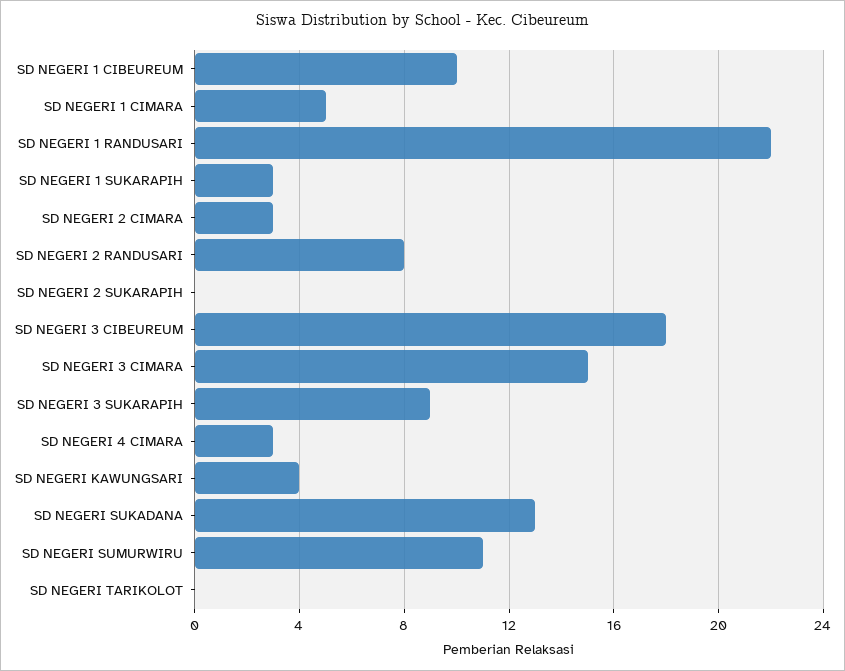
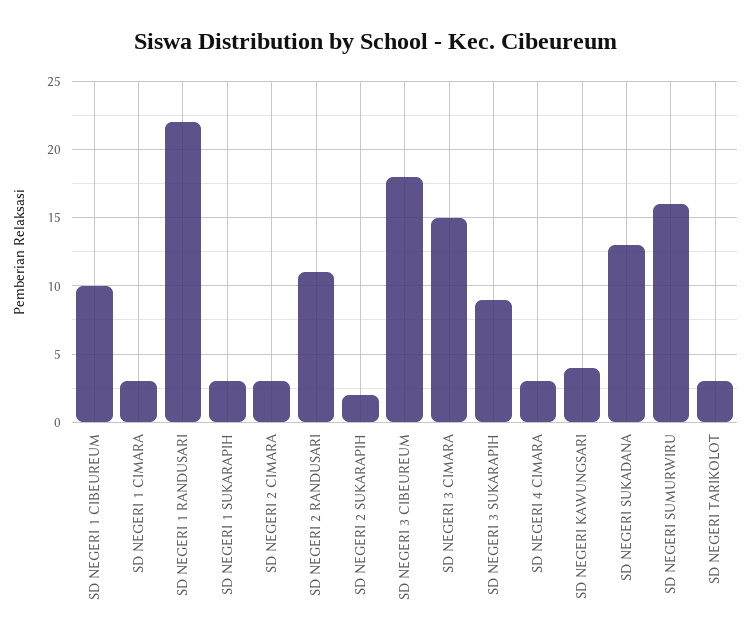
  {
    "SD NEGERI 1 CIBEUREUM": 10,
-   "SD NEGERI 1 CIMARA": 5,
+   "SD NEGERI 1 CIMARA": 3,
    "SD NEGERI 1 RANDUSARI": 22,
    "SD NEGERI 1 SUKARAPIH": 3,
    "SD NEGERI 2 CIMARA": 3,
-   "SD NEGERI 2 RANDUSARI": 8,
+   "SD NEGERI 2 RANDUSARI": 11,
-   "SD NEGERI 2 SUKARAPIH": 0,
+   "SD NEGERI 2 SUKARAPIH": 2,
    "SD NEGERI 3 CIBEUREUM": 18,
    "SD NEGERI 3 CIMARA": 15,
    "SD NEGERI 3 SUKARAPIH": 9,
    "SD NEGERI 4 CIMARA": 3,
    "SD NEGERI KAWUNGSARI": 4,
    "SD NEGERI SUKADANA": 13,
-   "SD NEGERI SUMURWIRU": 11,
+   "SD NEGERI SUMURWIRU": 16,
-   "SD NEGERI TARIKOLOT": 0
+   "SD NEGERI TARIKOLOT": 3
  }

